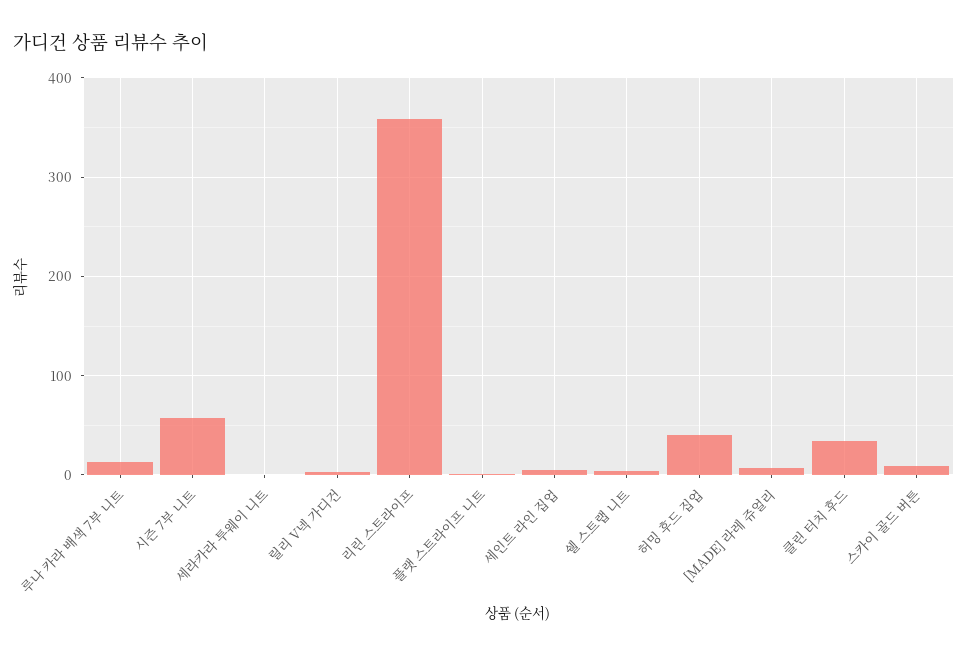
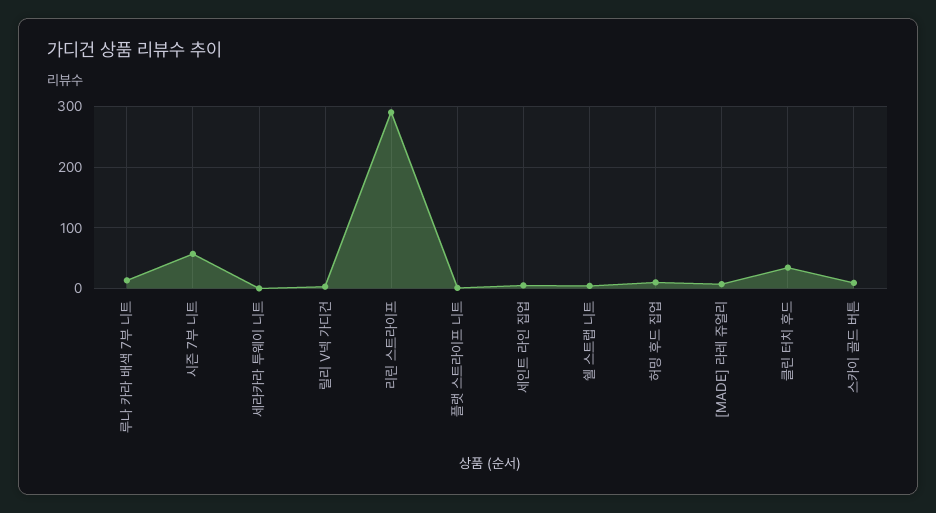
  {
    "루나 카라 배색 7부 니트": 10,
    "시즌 7부 니트": 60,
    "세라카라 투웨이 니트": 0,
    "릴리 V넥 가디건": 0,
-   "리린 스트라이프": 360,
+   "리린 스트라이프": 290,
    "플랫 스트라이프 니트": 0,
    "세인트 라인 집업": 10,
    "쉘 스트랩 니트": 0,
-   "허밍 후드 집업": 40,
+   "허밍 후드 집업": 10,
    "[MADE] 라레 쥬얼리": 10,
    "클린 터치 후드": 30,
    "스카이 골드 버튼": 10
  }

